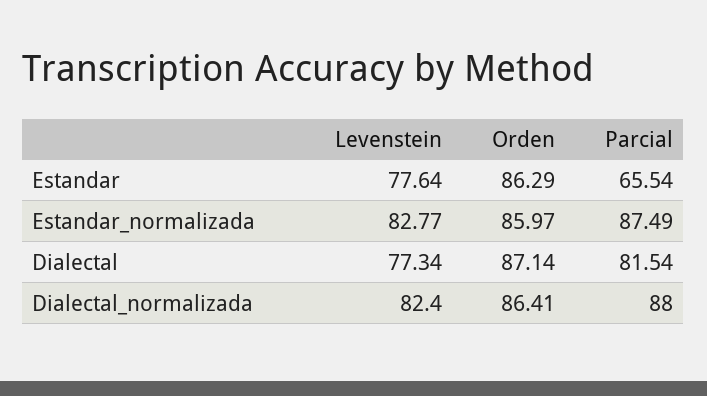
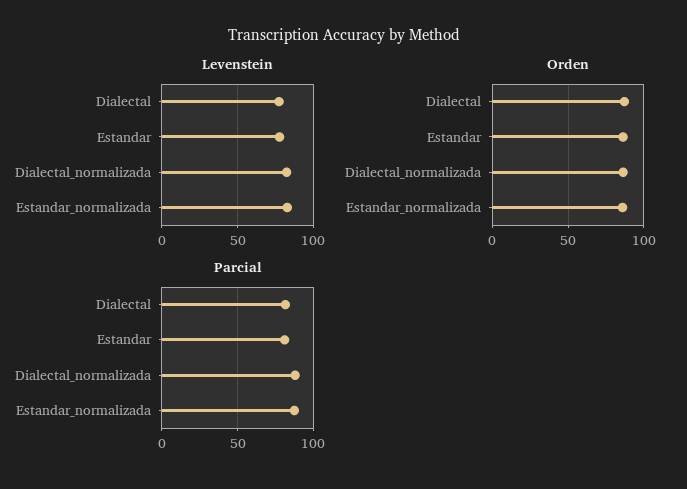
  {
    "Levenstein": {
      "Estandar": 77.64,
      "Estandar_normalizada": 82.77,
      "Dialectal": 77.34,
      "Dialectal_normalizada": 82.4
    },
    "Orden": {
      "Estandar": 86.29,
      "Estandar_normalizada": 85.97,
      "Dialectal": 87.14,
      "Dialectal_normalizada": 86.41
    },
    "Parcial": {
-     "Estandar": 65.54,
+     "Estandar": 80,
      "Estandar_normalizada": 87.49,
      "Dialectal": 81.54,
      "Dialectal_normalizada": 88
    }
  }

